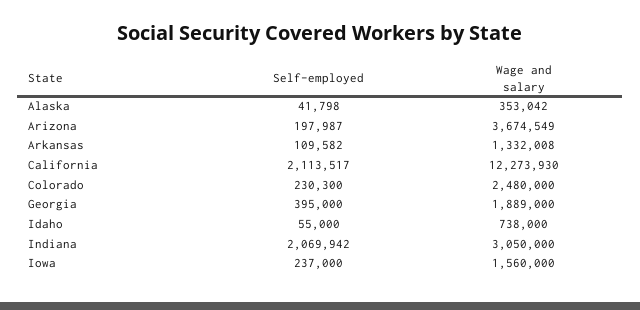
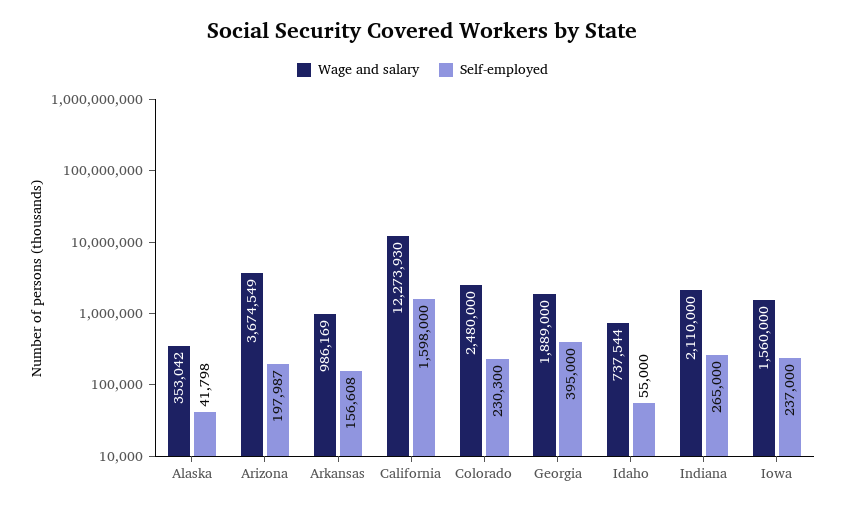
  {
    "Self-employed": {
      "Alaska": 41798,
      "Arizona": 197987,
-     "Arkansas": 109582,
+     "Arkansas": 156608,
-     "California": 2113517,
+     "California": 1598000,
      "Colorado": 230300,
      "Georgia": 395000,
      "Idaho": 55000,
-     "Indiana": 2069942,
+     "Indiana": 265000,
      "Iowa": 237000
    },
    "Wage and salary": {
      "Alaska": 353042,
      "Arizona": 3674549,
-     "Arkansas": 1332008,
+     "Arkansas": 986169,
      "California": 12273930,
      "Colorado": 2480000,
      "Georgia": 1889000,
-     "Idaho": 738000,
+     "Idaho": 737544,
-     "Indiana": 3050000,
+     "Indiana": 2110000,
      "Iowa": 1560000
    }
  }

